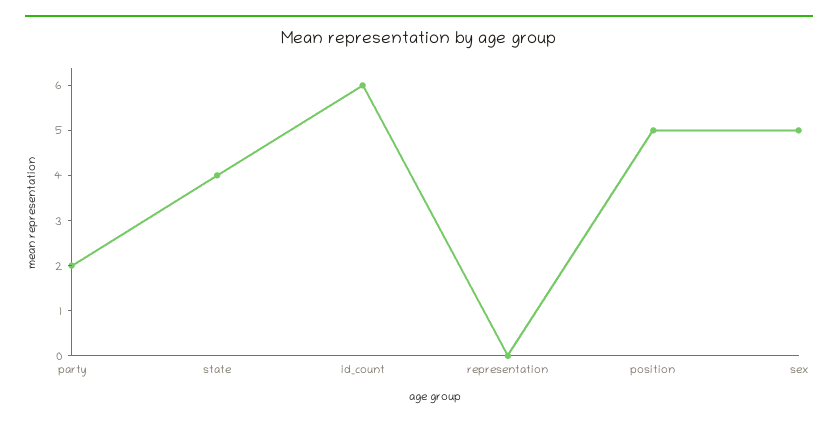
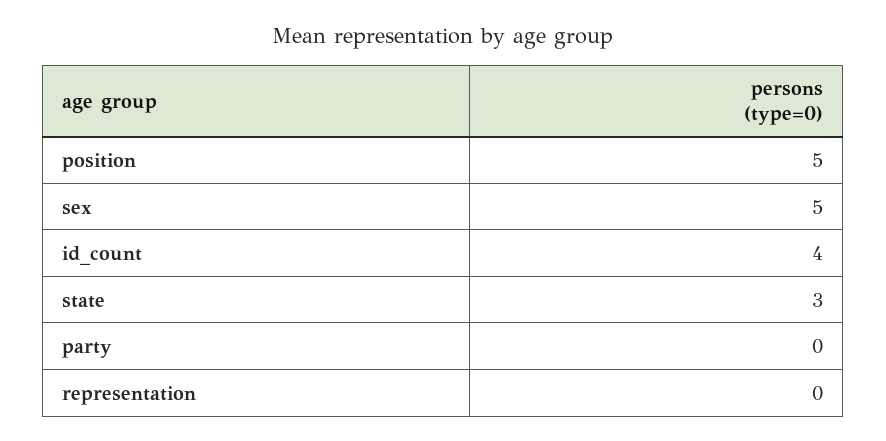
  {
-   "party": 2,
+   "party": 0,
-   "state": 4,
+   "state": 3,
-   "id_count": 6,
+   "id_count": 4,
    "representation": 0,
    "position": 5,
    "sex": 5
  }

